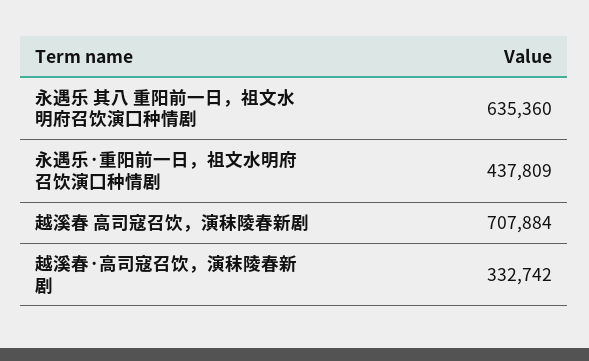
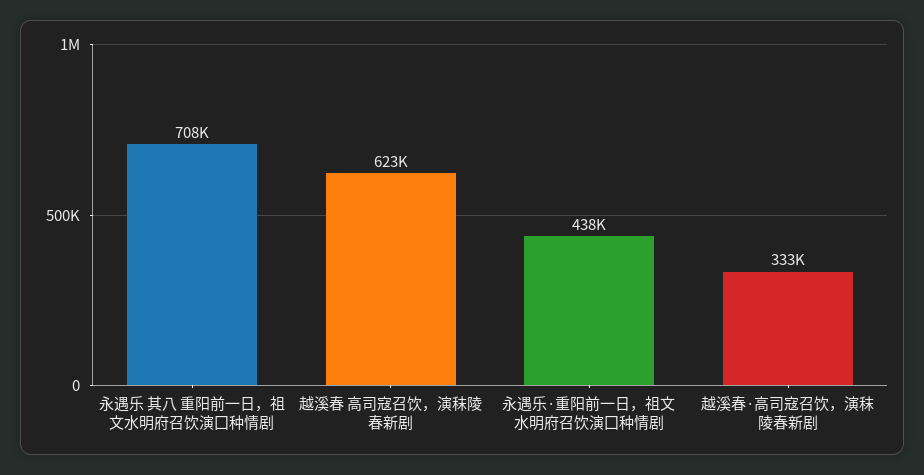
  {
-   "永遇乐 其八 重阳前一日，祖文水明府召饮演囗种情剧": 635360,
+   "永遇乐 其八 重阳前一日，祖文水明府召饮演囗种情剧": 708000,
    "永遇乐·重阳前一日，祖文水明府召饮演囗种情剧": 437809,
-   "越溪春 高司寇召饮，演秣陵春新剧": 707884,
+   "越溪春 高司寇召饮，演秣陵春新剧": 623000,
    "越溪春·高司寇召饮，演秣陵春新剧": 332742
  }

